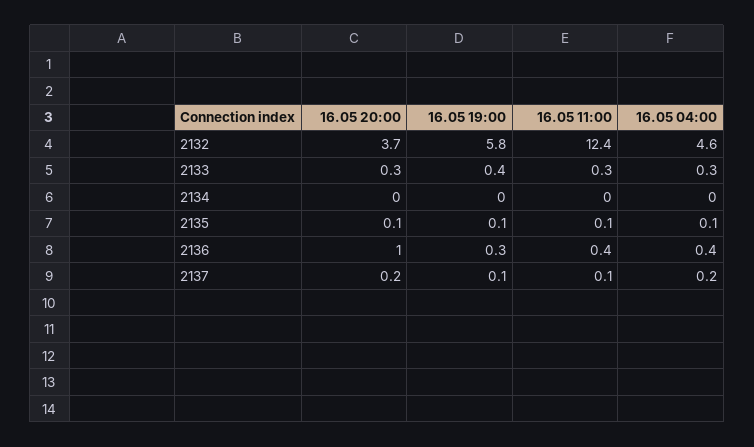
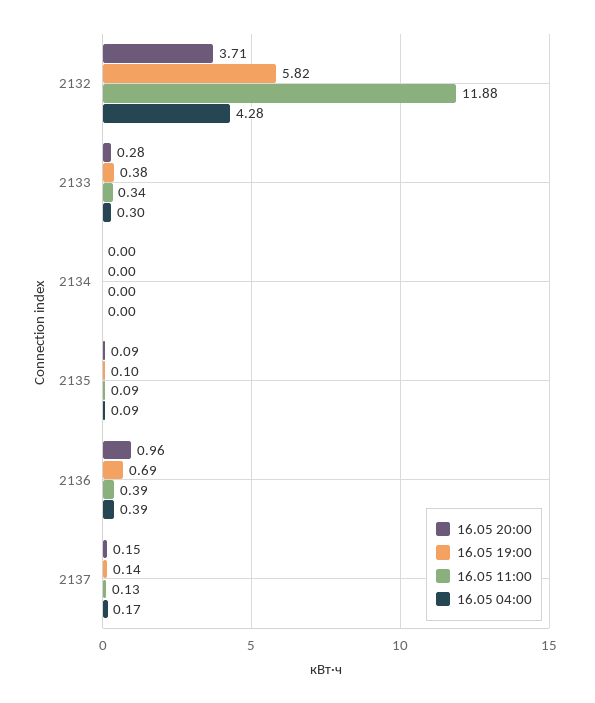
  {
    "16.05 20:00": {
      "2132": 3.71,
      "2133": 0.28,
      "2134": 0,
      "2135": 0.09,
      "2136": 0.96,
      "2137": 0.15
    },
    "16.05 19:00": {
      "2132": 5.82,
      "2133": 0.38,
      "2134": 0,
      "2135": 0.1,
-     "2136": 0.3,
+     "2136": 0.69,
      "2137": 0.14
    },
    "16.05 11:00": {
-     "2132": 12.4,
+     "2132": 11.88,
      "2133": 0.34,
      "2134": 0,
      "2135": 0.09,
      "2136": 0.39,
      "2137": 0.13
    },
    "16.05 04:00": {
-     "2132": 4.6,
+     "2132": 4.28,
      "2133": 0.3,
      "2134": 0,
      "2135": 0.09,
      "2136": 0.39,
      "2137": 0.17
    }
  }

